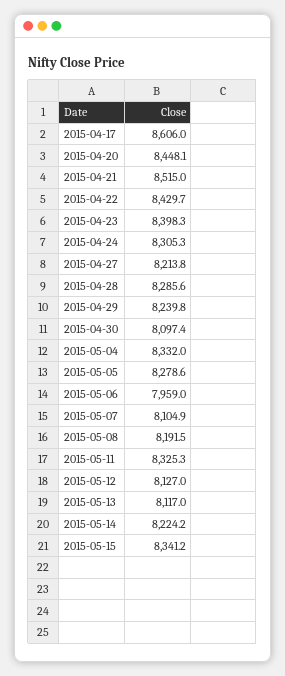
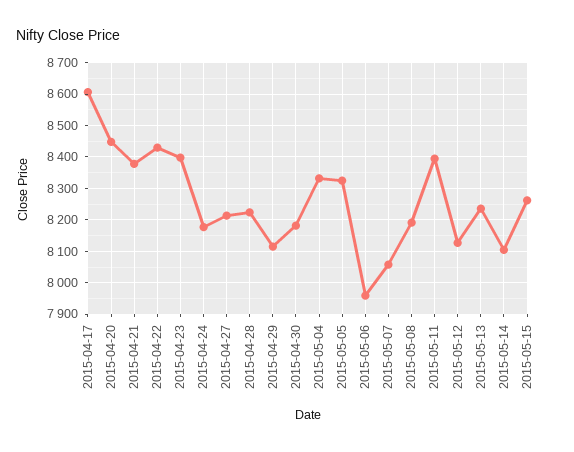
  {
    "2015-04-17": 8606,
    "2015-04-20": 8448.1,
-   "2015-04-21": 8515,
+   "2015-04-21": 8380,
    "2015-04-22": 8429.7,
    "2015-04-23": 8398.3,
-   "2015-04-24": 8305.3,
+   "2015-04-24": 8180,
    "2015-04-27": 8213.8,
-   "2015-04-28": 8285.6,
+   "2015-04-28": 8220,
-   "2015-04-29": 8239.8,
+   "2015-04-29": 8120,
-   "2015-04-30": 8097.4,
+   "2015-04-30": 8180,
    "2015-05-04": 8332,
-   "2015-05-05": 8278.6,
+   "2015-05-05": 8320,
    "2015-05-06": 7959,
-   "2015-05-07": 8104.9,
+   "2015-05-07": 8060,
    "2015-05-08": 8191.5,
-   "2015-05-11": 8325.3,
+   "2015-05-11": 8400,
    "2015-05-12": 8127,
-   "2015-05-13": 8117,
+   "2015-05-13": 8240,
-   "2015-05-14": 8224.2,
+   "2015-05-14": 8100,
-   "2015-05-15": 8341.2
+   "2015-05-15": 8260
  }

